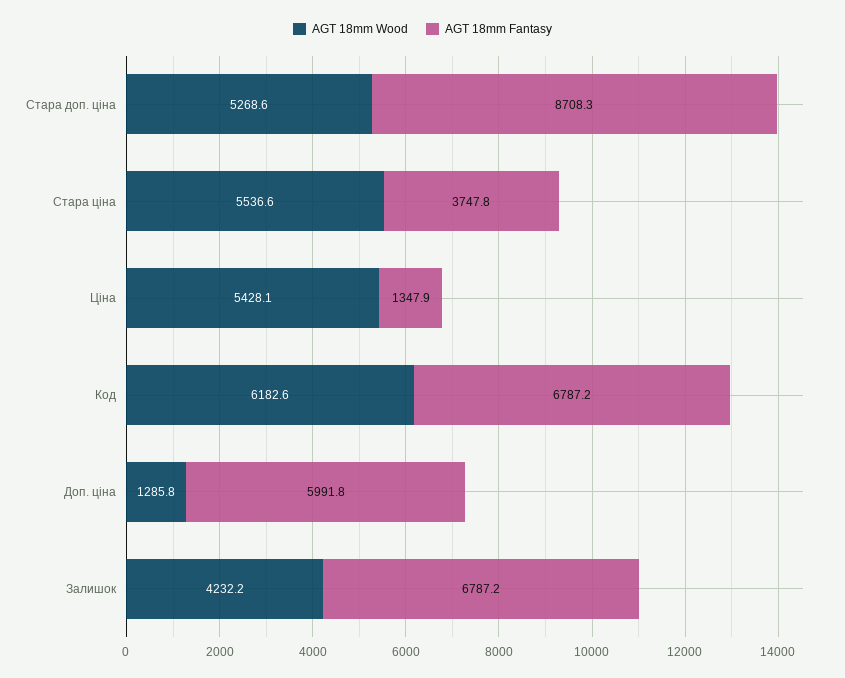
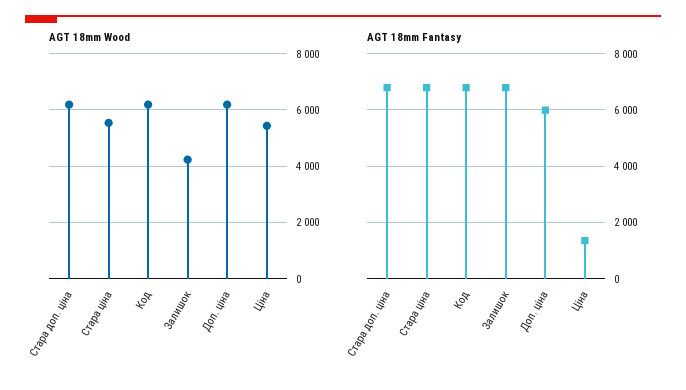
  {
    "AGT 18mm Wood": {
-     "Стара доп. ціна": 5268.6,
+     "Стара доп. ціна": 6250,
      "Стара ціна": 5536.6,
      "Ціна": 5428.1,
      "Код": 6182.6,
-     "Доп. ціна": 1285.8,
+     "Доп. ціна": 6250,
      "Залишок": 4232.2
    },
    "AGT 18mm Fantasy": {
-     "Стара доп. ціна": 8708.3,
+     "Стара доп. ціна": 6750,
-     "Стара ціна": 3747.8,
+     "Стара ціна": 6750,
      "Ціна": 1347.9,
      "Код": 6787.2,
      "Доп. ціна": 5991.8,
      "Залишок": 6787.2
    }
  }

